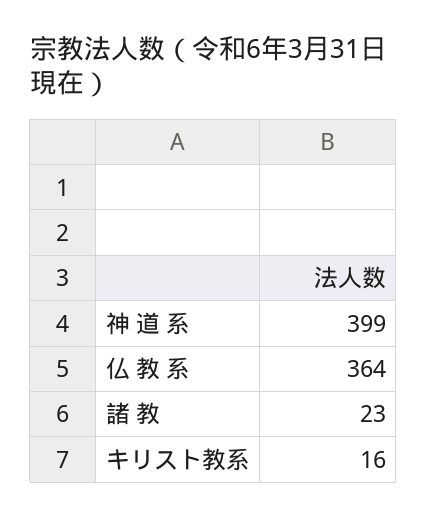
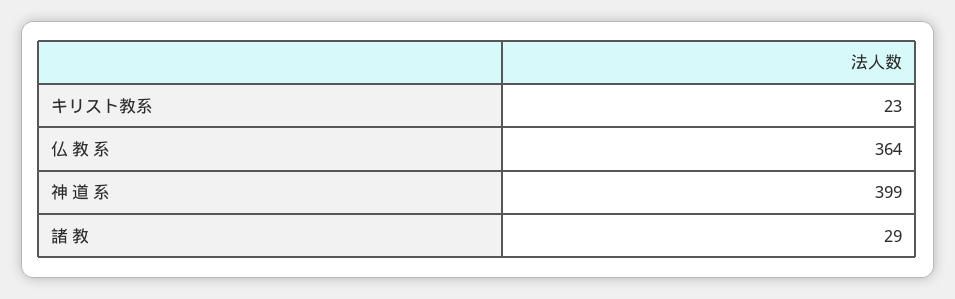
  {
    "神 道 系": 399,
    "仏 教 系": 364,
-   "諸 教": 23,
+   "諸 教": 29,
-   "キリスト教系": 16
+   "キリスト教系": 23
  }

